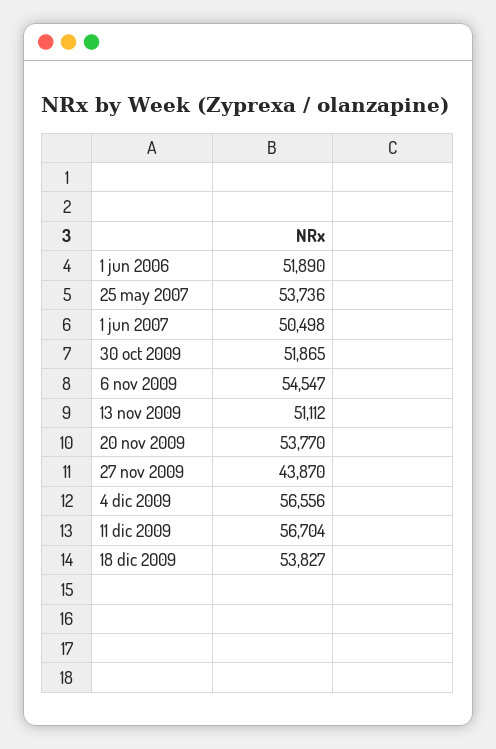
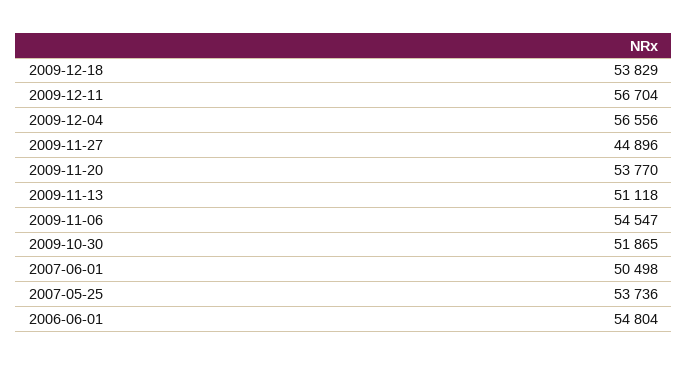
  {
-   "1 jun 2006": 51890,
+   "1 jun 2006": 54804,
    "25 may 2007": 53736,
    "1 jun 2007": 50498,
    "30 oct 2009": 51865,
    "6 nov 2009": 54547,
-   "13 nov 2009": 51112,
+   "13 nov 2009": 51118,
    "20 nov 2009": 53770,
-   "27 nov 2009": 43870,
+   "27 nov 2009": 44896,
    "4 dic 2009": 56556,
    "11 dic 2009": 56704,
-   "18 dic 2009": 53827
+   "18 dic 2009": 53829
  }

